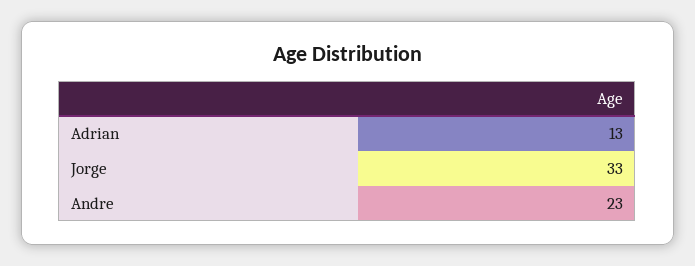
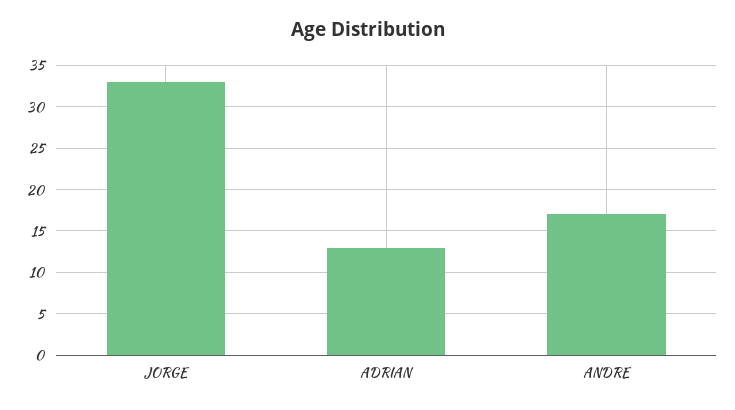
  {
    "Adrian": 13,
    "Jorge": 33,
-   "Andre": 23
+   "Andre": 17
  }

